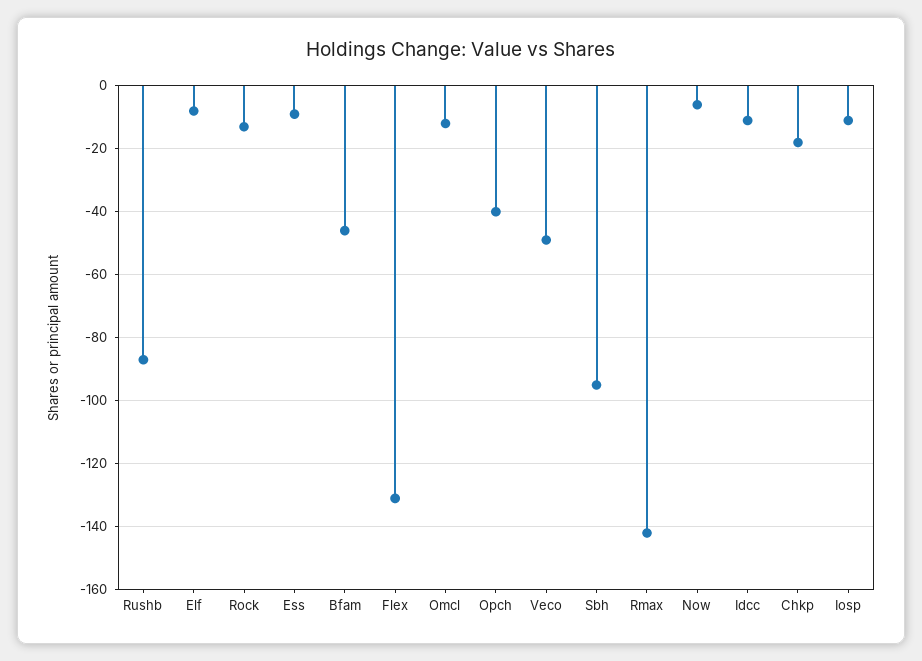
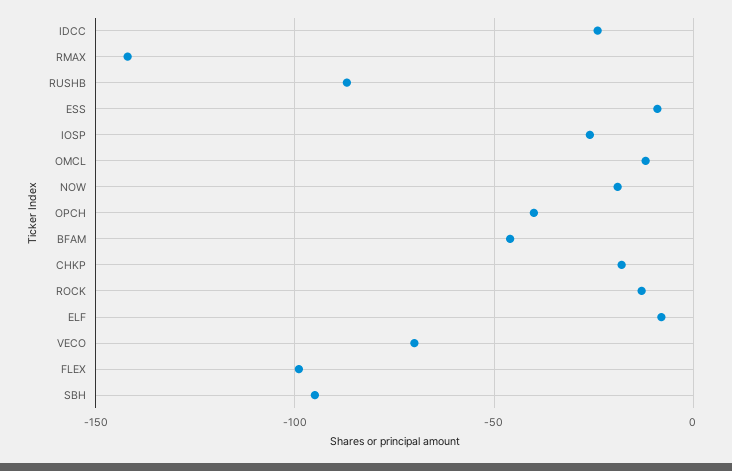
  {
    "Rushb": -85,
    "Elf": -10,
    "Rock": -15,
    "Ess": -10,
    "Bfam": -45,
-   "Flex": -130,
+   "Flex": -100,
    "Omcl": -10,
    "Opch": -40,
-   "Veco": -50,
+   "Veco": -70,
    "Sbh": -95,
    "Rmax": -140,
-   "Now": -5,
+   "Now": -20,
-   "Idcc": -10,
+   "Idcc": -25,
    "Chkp": -20,
-   "Iosp": -10
+   "Iosp": -25
  }

